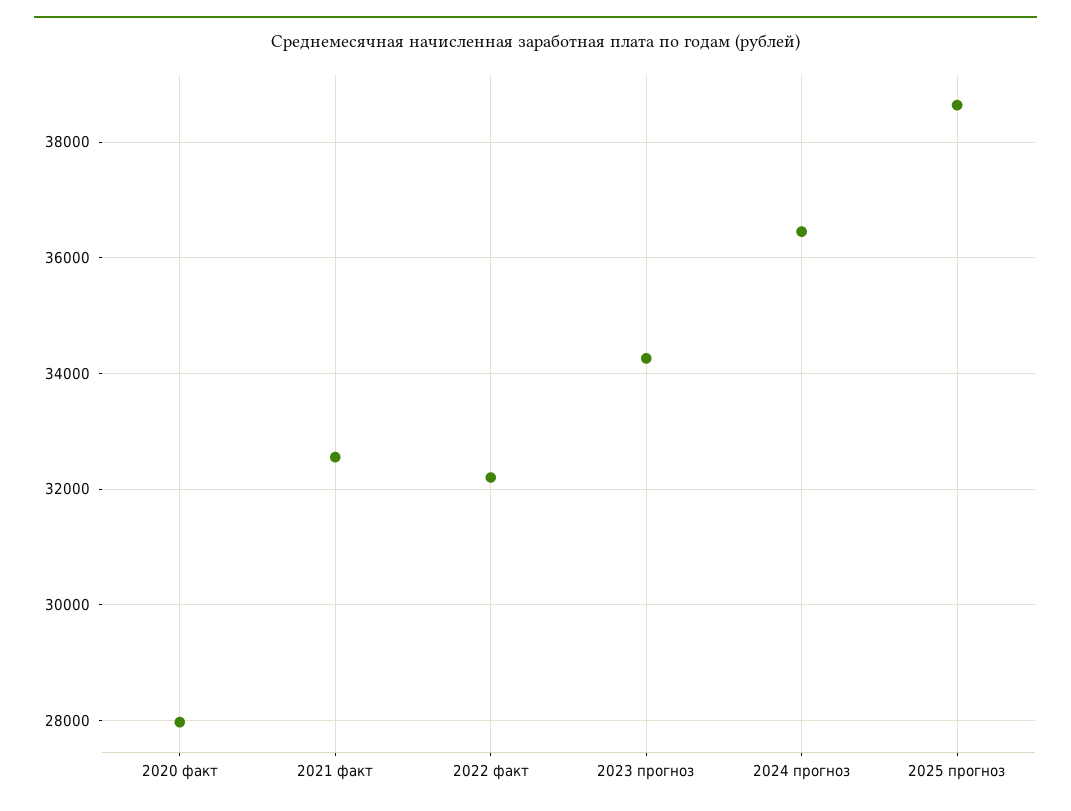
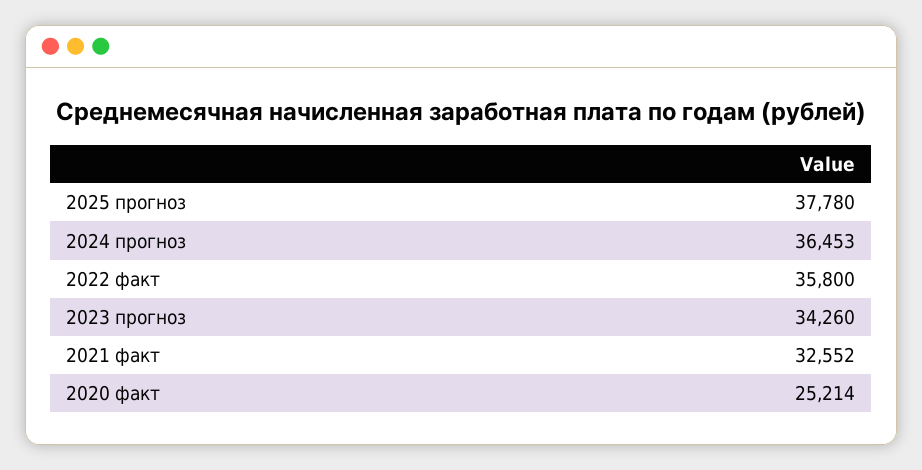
  {
-   "2020 факт": 28000,
+   "2020 факт": 25214,
    "2021 факт": 32552,
-   "2022 факт": 32200,
+   "2022 факт": 35800,
    "2023 прогноз": 34260,
    "2024 прогноз": 36453,
-   "2025 прогноз": 38600
+   "2025 прогноз": 37780
  }

